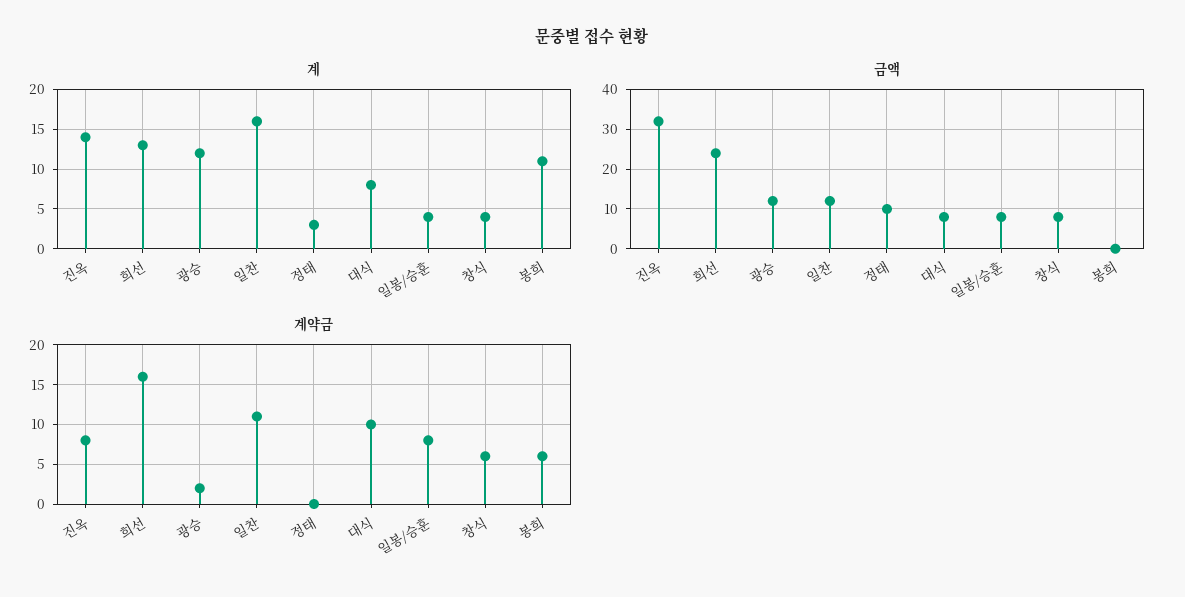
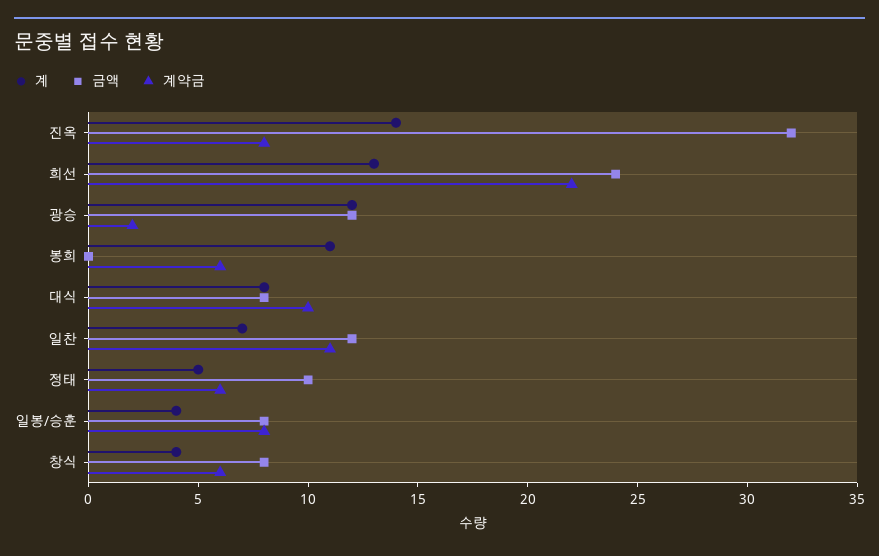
  {
    "계": {
      "진옥": 14,
      "희선": 13,
      "광승": 12,
-     "일찬": 16,
+     "일찬": 7,
-     "정태": 3,
+     "정태": 5,
      "대식": 8,
      "일봉/승훈": 4,
      "창식": 4,
      "봉희": 11
    },
    "금액": {
      "진옥": 32,
      "희선": 24,
      "광승": 12,
      "일찬": 12,
      "정태": 10,
      "대식": 8,
      "일봉/승훈": 8,
      "창식": 8,
      "봉희": 0
    },
    "계약금": {
      "진옥": 8,
-     "희선": 16,
+     "희선": 22,
      "광승": 2,
      "일찬": 11,
-     "정태": 0,
+     "정태": 6,
      "대식": 10,
      "일봉/승훈": 8,
      "창식": 6,
      "봉희": 6
    }
  }

